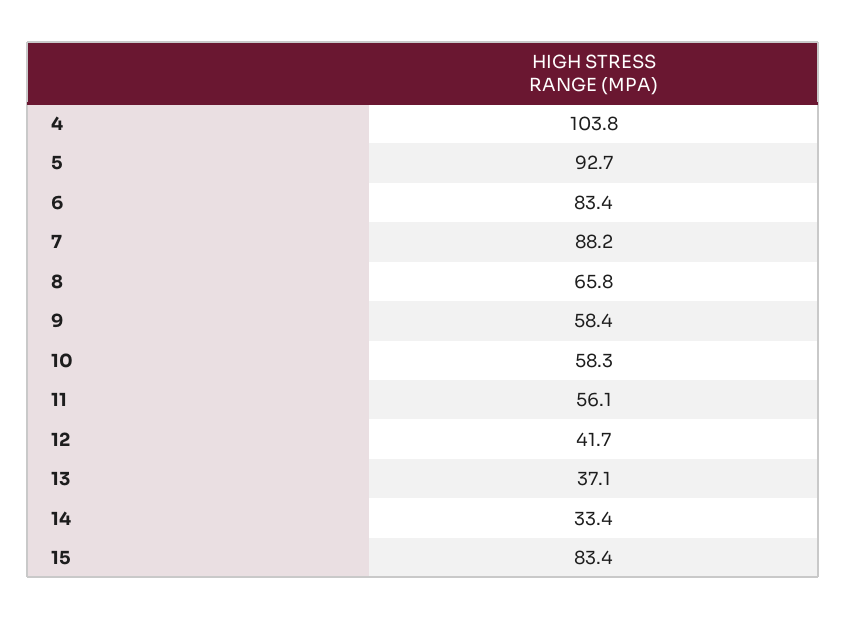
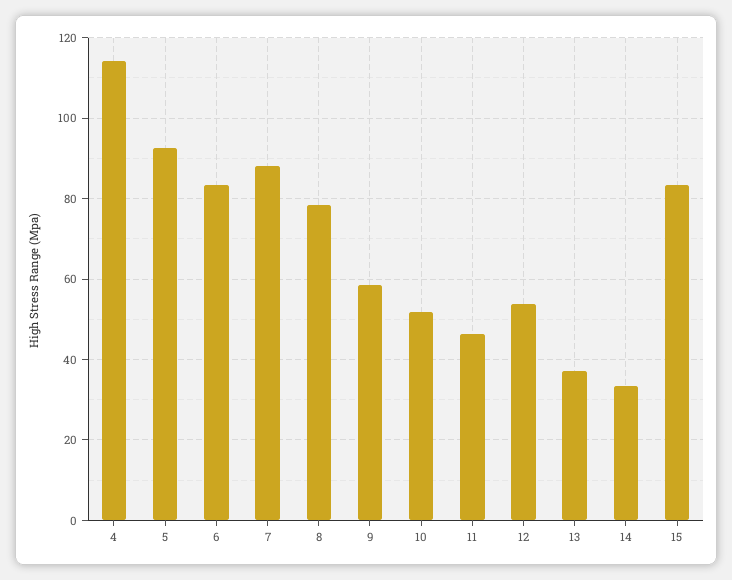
  {
-   "4": 103.8,
+   "4": 114,
    "5": 92.7,
    "6": 83.4,
    "7": 88.2,
-   "8": 65.8,
+   "8": 78,
    "9": 58.4,
-   "10": 58.3,
+   "10": 52,
-   "11": 56.1,
+   "11": 46,
-   "12": 41.7,
+   "12": 54,
    "13": 37.1,
    "14": 33.4,
    "15": 83.4
  }

